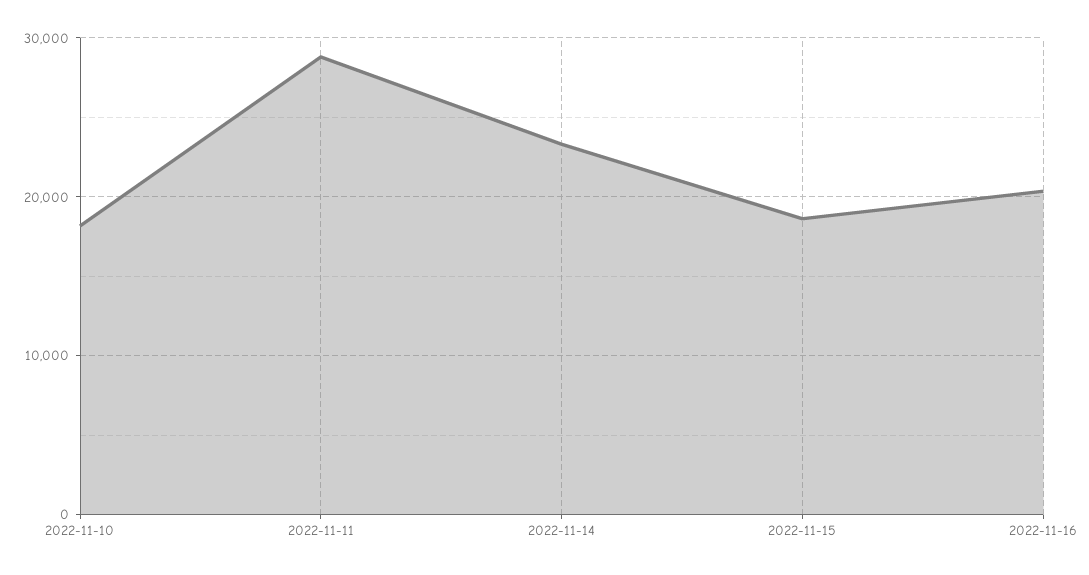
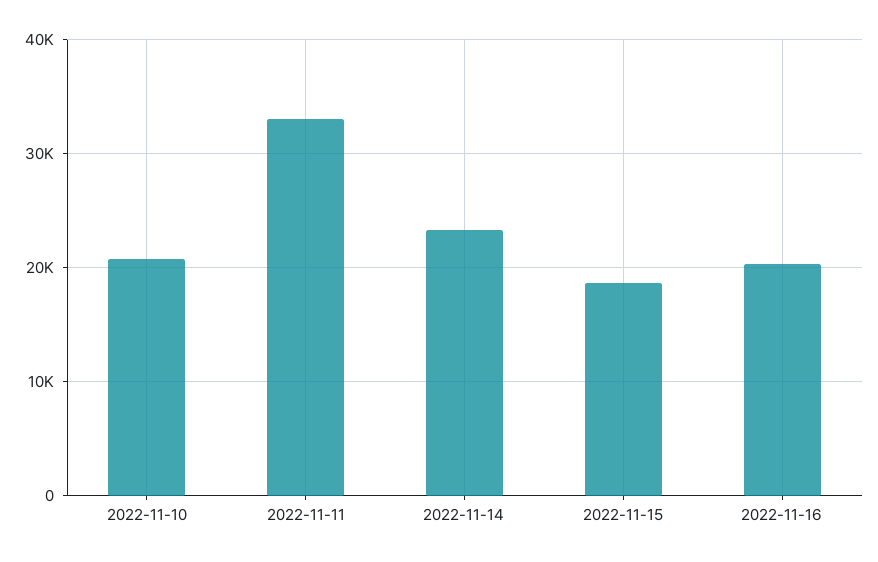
  {
-   "2022-11-10": 18000,
+   "2022-11-10": 21000,
-   "2022-11-11": 29000,
+   "2022-11-11": 33000,
    "2022-11-14": 23000,
    "2022-11-15": 19000,
    "2022-11-16": 20000
  }

